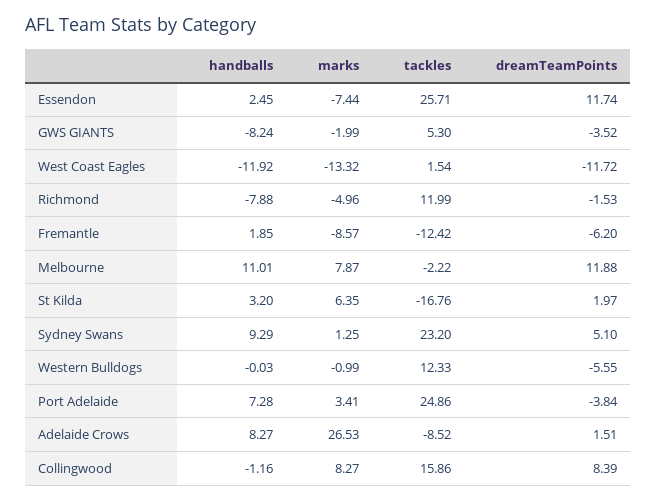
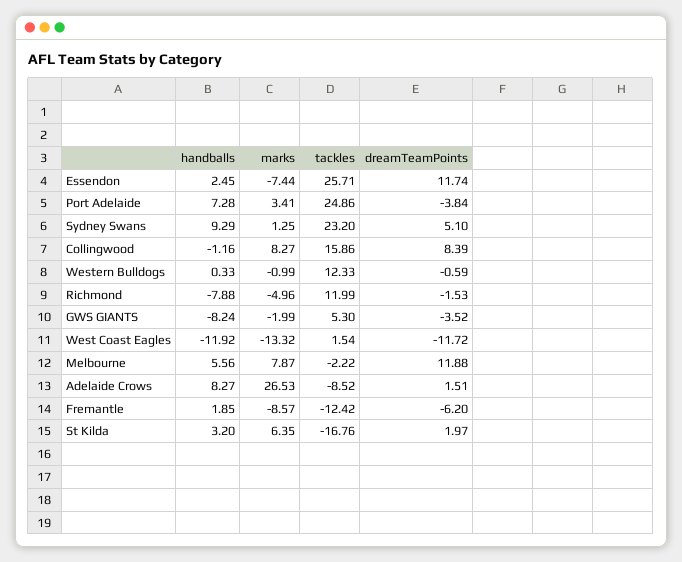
  {
    "handballs": {
      "Essendon": 2.45,
      "GWS GIANTS": -8.24,
      "West Coast Eagles": -11.92,
      "Richmond": -7.88,
      "Fremantle": 1.85,
-     "Melbourne": 11.01,
+     "Melbourne": 5.56,
      "St Kilda": 3.2,
      "Sydney Swans": 9.29,
-     "Western Bulldogs": -0.03,
+     "Western Bulldogs": 0.33,
      "Port Adelaide": 7.28,
      "Adelaide Crows": 8.27,
      "Collingwood": -1.16
    },
    "marks": {
      "Essendon": -7.44,
      "GWS GIANTS": -1.99,
      "West Coast Eagles": -13.32,
      "Richmond": -4.96,
      "Fremantle": -8.57,
      "Melbourne": 7.87,
      "St Kilda": 6.35,
      "Sydney Swans": 1.25,
      "Western Bulldogs": -0.99,
      "Port Adelaide": 3.41,
      "Adelaide Crows": 26.53,
      "Collingwood": 8.27
    },
    "tackles": {
      "Essendon": 25.71,
      "GWS GIANTS": 5.3,
      "West Coast Eagles": 1.54,
      "Richmond": 11.99,
      "Fremantle": -12.42,
      "Melbourne": -2.22,
      "St Kilda": -16.76,
      "Sydney Swans": 23.2,
      "Western Bulldogs": 12.33,
      "Port Adelaide": 24.86,
      "Adelaide Crows": -8.52,
      "Collingwood": 15.86
    },
    "dreamTeamPoints": {
      "Essendon": 11.74,
      "GWS GIANTS": -3.52,
      "West Coast Eagles": -11.72,
      "Richmond": -1.53,
      "Fremantle": -6.2,
      "Melbourne": 11.88,
      "St Kilda": 1.97,
      "Sydney Swans": 5.1,
-     "Western Bulldogs": -5.55,
+     "Western Bulldogs": -0.59,
      "Port Adelaide": -3.84,
      "Adelaide Crows": 1.51,
      "Collingwood": 8.39
    }
  }

